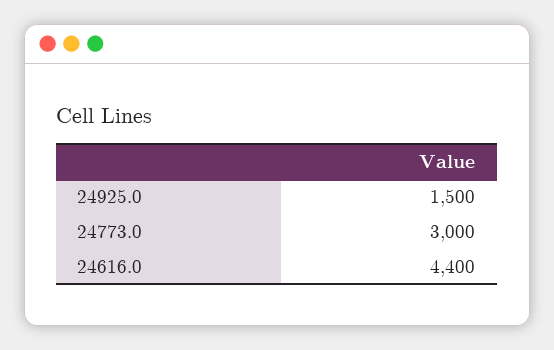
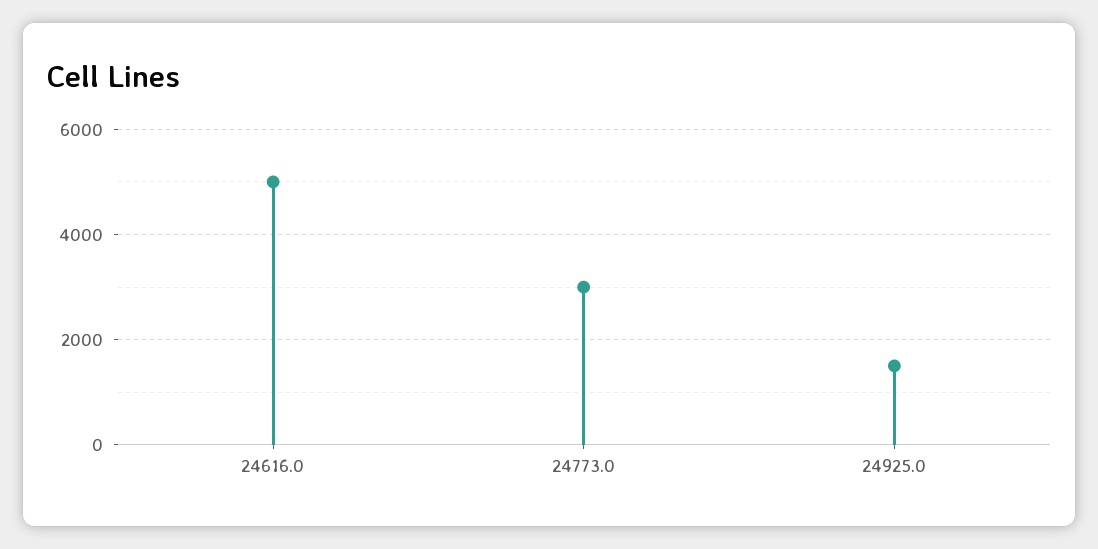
  {
    "24925.0": 1500,
    "24773.0": 3000,
-   "24616.0": 4400
+   "24616.0": 5000
  }

